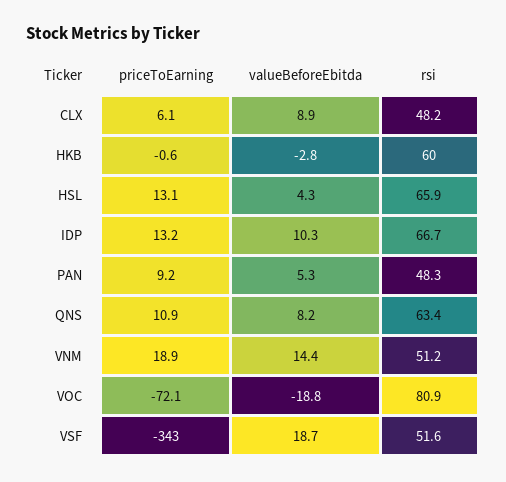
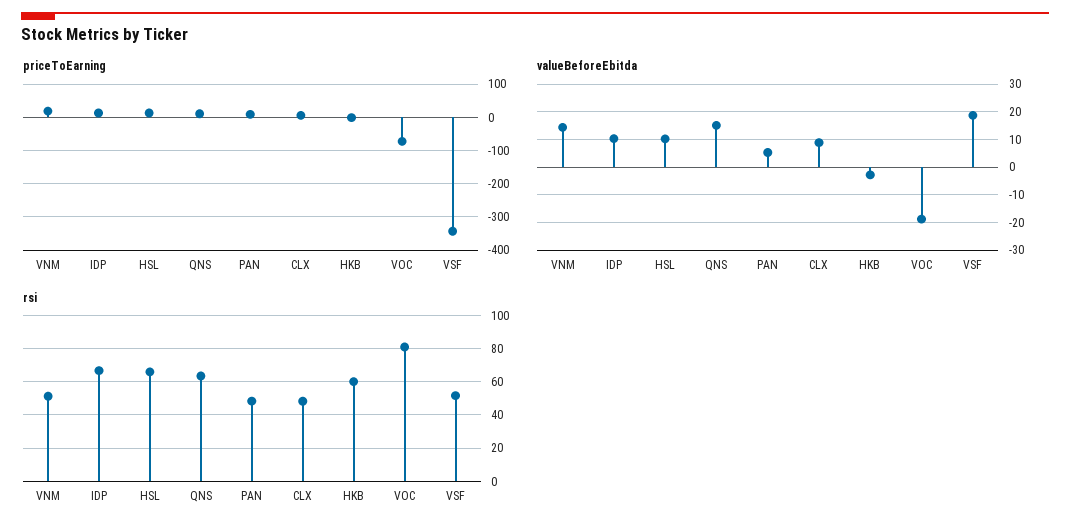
  {
    "priceToEarning": {
      "CLX": 6.1,
      "HKB": -0.6,
      "HSL": 13.1,
      "IDP": 13.2,
      "PAN": 9.2,
      "QNS": 10.9,
      "VNM": 18.9,
      "VOC": -72.1,
      "VSF": -343
    },
    "valueBeforeEbitda": {
      "CLX": 8.9,
      "HKB": -2.8,
-     "HSL": 4.3,
+     "HSL": 10,
      "IDP": 10.3,
      "PAN": 5.3,
-     "QNS": 8.2,
+     "QNS": 15,
      "VNM": 14.4,
      "VOC": -18.8,
      "VSF": 18.7
    },
    "rsi": {
      "CLX": 48.2,
      "HKB": 60,
      "HSL": 65.9,
      "IDP": 66.7,
      "PAN": 48.3,
      "QNS": 63.4,
      "VNM": 51.2,
      "VOC": 80.9,
      "VSF": 51.6
    }
  }

